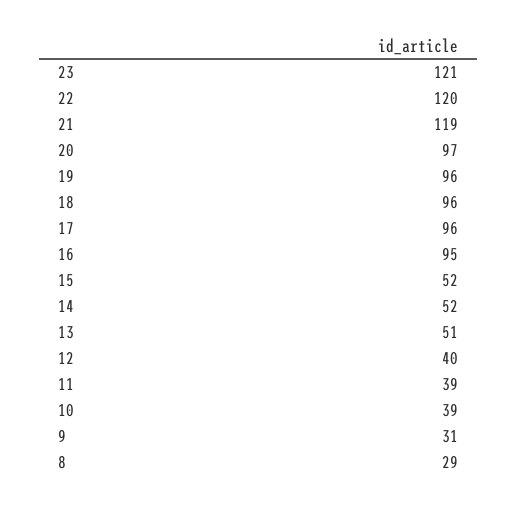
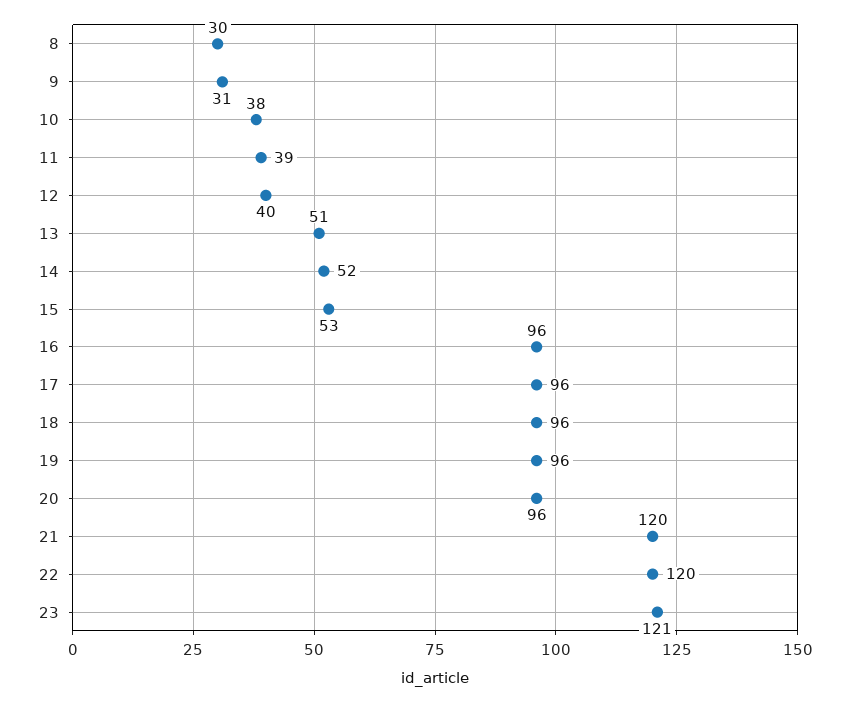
  {
    "23": 121,
    "22": 120,
-   "21": 119,
+   "21": 120,
-   "20": 97,
+   "20": 96,
    "19": 96,
    "18": 96,
    "17": 96,
-   "16": 95,
+   "16": 96,
-   "15": 52,
+   "15": 53,
    "14": 52,
    "13": 51,
    "12": 40,
    "11": 39,
-   "10": 39,
+   "10": 38,
    "9": 31,
-   "8": 29
+   "8": 30
  }

